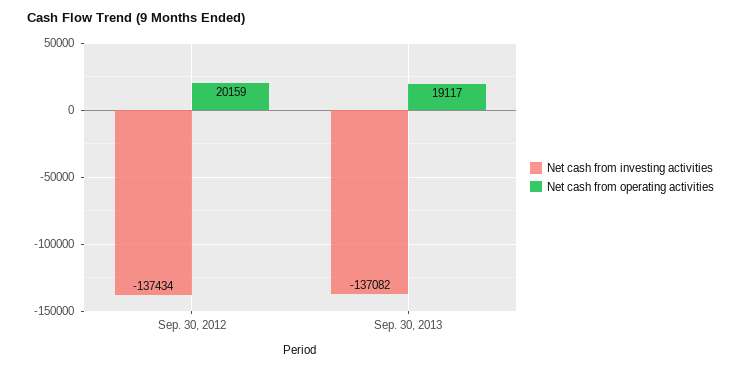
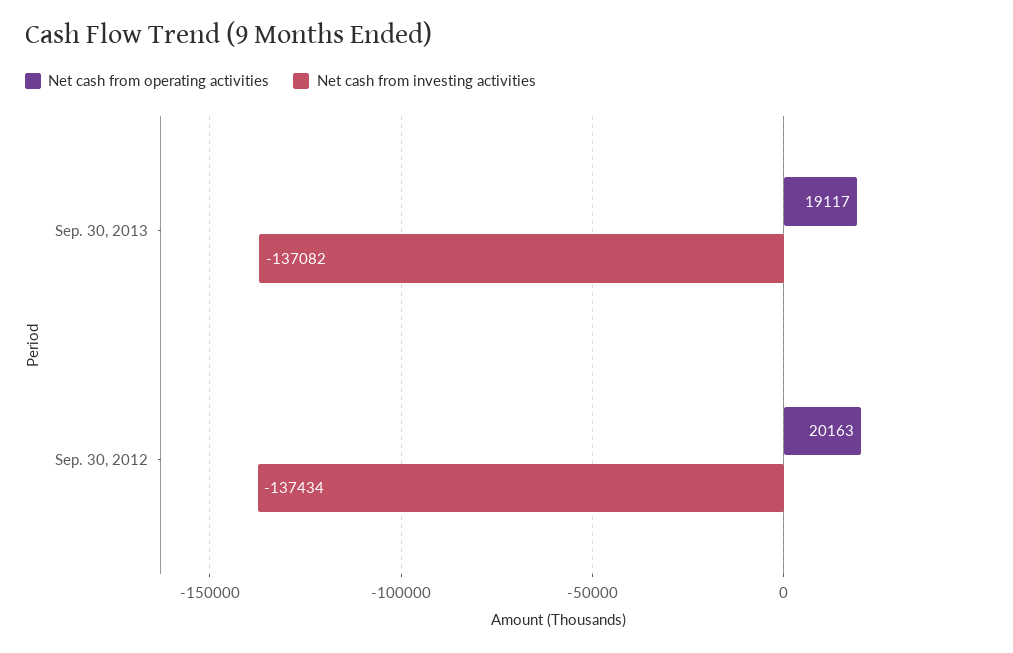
  {
    "Net cash from investing activities": {
      "Sep. 30, 2012": -137434,
      "Sep. 30, 2013": -137082
    },
    "Net cash from operating activities": {
-     "Sep. 30, 2012": 20159,
+     "Sep. 30, 2012": 20163,
      "Sep. 30, 2013": 19117
    }
  }

